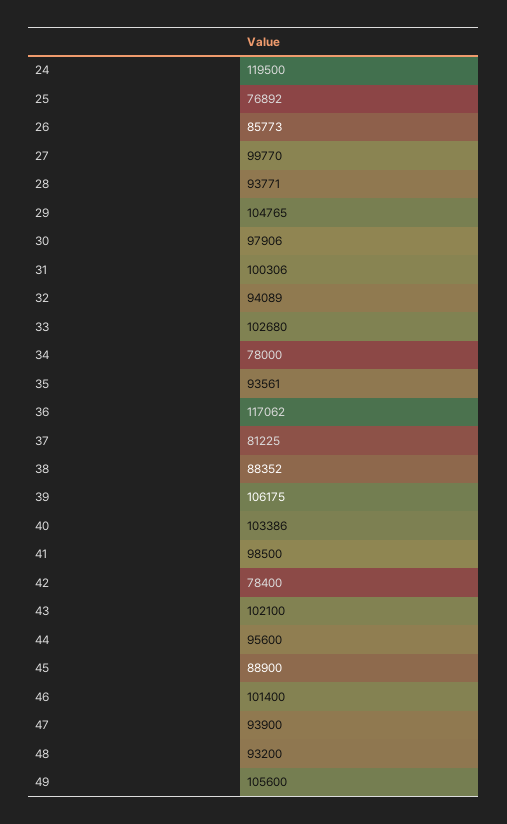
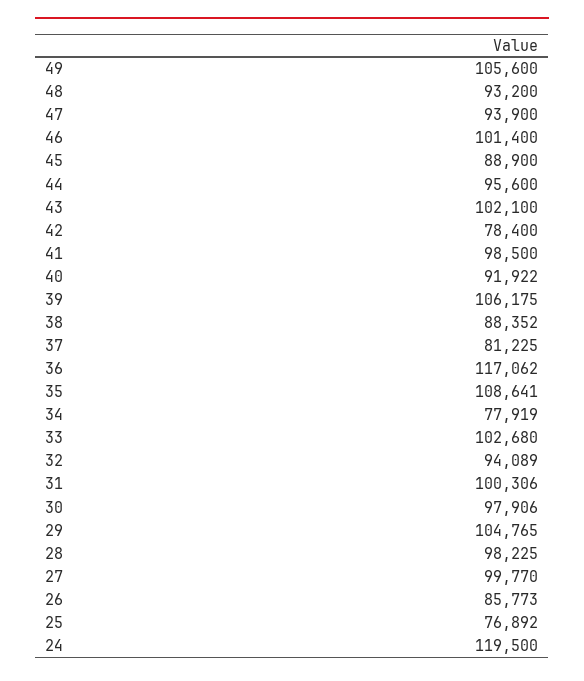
  {
    "24": 119500,
    "25": 76892,
    "26": 85773,
    "27": 99770,
-   "28": 93771,
+   "28": 98225,
    "29": 104765,
    "30": 97906,
    "31": 100306,
    "32": 94089,
    "33": 102680,
-   "34": 78000,
+   "34": 77919,
-   "35": 93561,
+   "35": 108641,
    "36": 117062,
    "37": 81225,
    "38": 88352,
    "39": 106175,
-   "40": 103386,
+   "40": 91922,
    "41": 98500,
    "42": 78400,
    "43": 102100,
    "44": 95600,
    "45": 88900,
    "46": 101400,
    "47": 93900,
    "48": 93200,
    "49": 105600
  }

